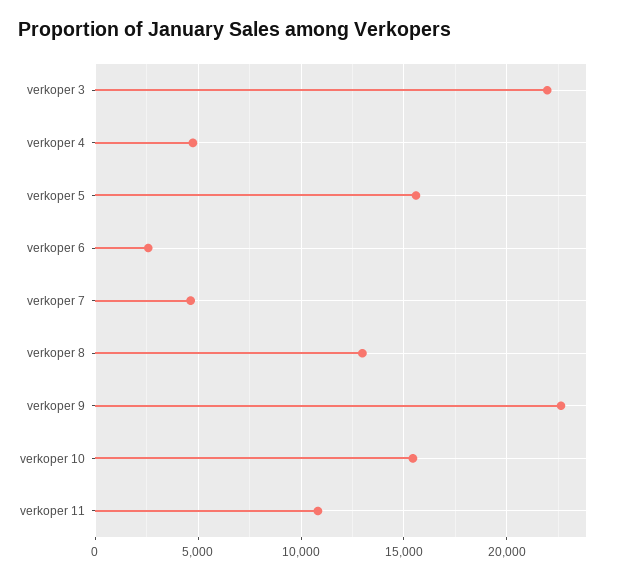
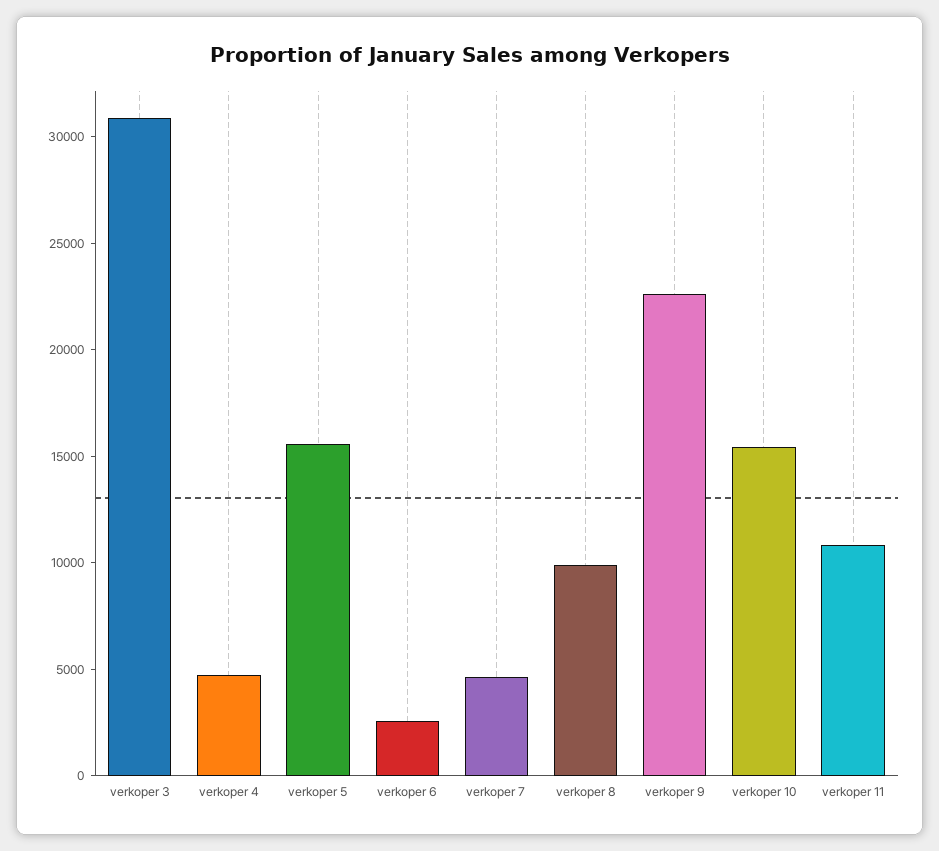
  {
-   "verkoper 3": 22000,
+   "verkoper 3": 31000,
    "verkoper 4": 4500,
    "verkoper 5": 15500,
    "verkoper 6": 2500,
    "verkoper 7": 4500,
-   "verkoper 8": 13000,
+   "verkoper 8": 10000,
    "verkoper 9": 22500,
    "verkoper 10": 15500,
    "verkoper 11": 11000
  }

